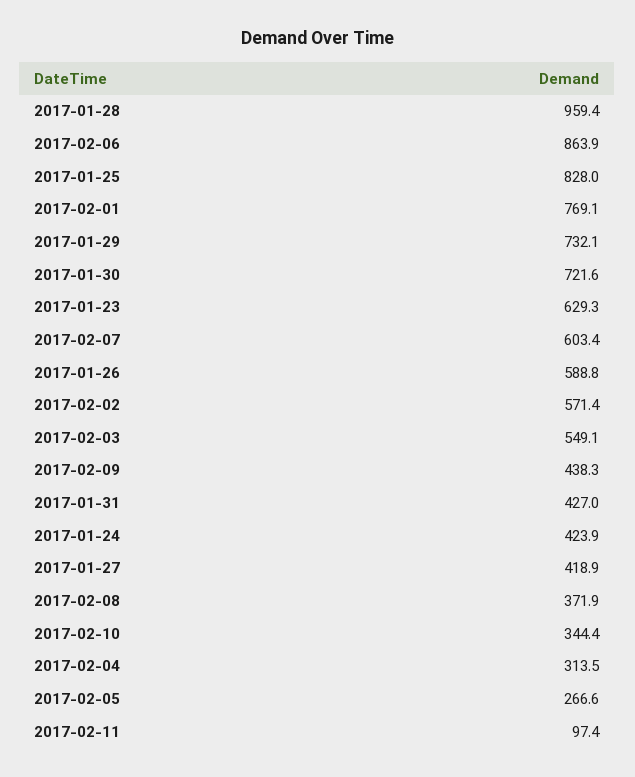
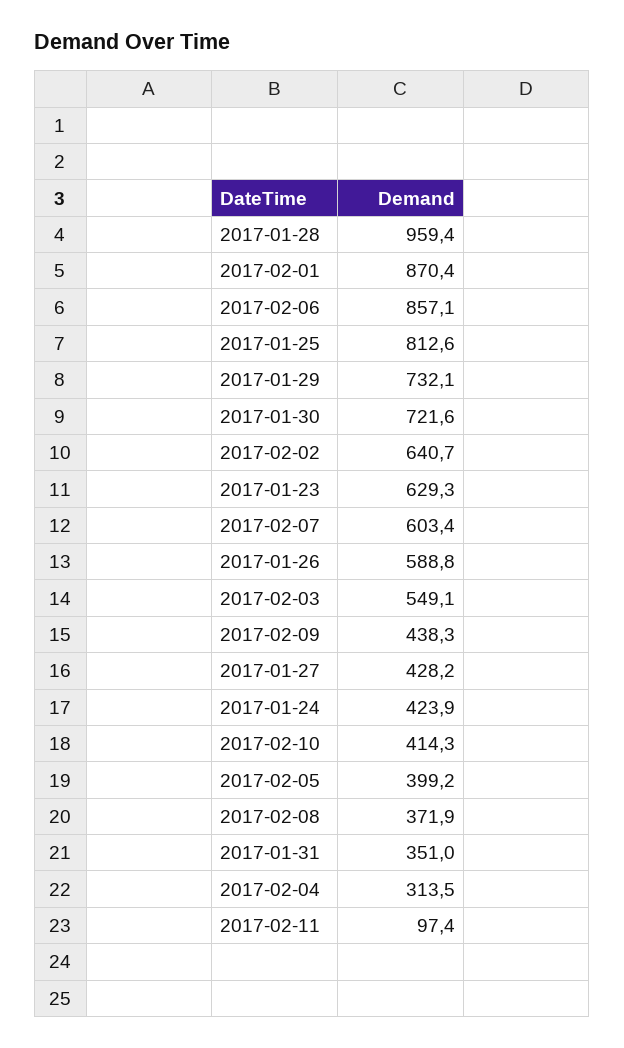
  {
    "2017-01-28": 959.4,
-   "2017-02-06": 863.9,
+   "2017-02-06": 857.1,
-   "2017-01-25": 828,
+   "2017-01-25": 812.6,
-   "2017-02-01": 769.1,
+   "2017-02-01": 870.4,
    "2017-01-29": 732.1,
    "2017-01-30": 721.6,
    "2017-01-23": 629.3,
    "2017-02-07": 603.4,
    "2017-01-26": 588.8,
-   "2017-02-02": 571.4,
+   "2017-02-02": 640.7,
    "2017-02-03": 549.1,
    "2017-02-09": 438.3,
-   "2017-01-31": 427,
+   "2017-01-31": 351,
    "2017-01-24": 423.9,
-   "2017-01-27": 418.9,
+   "2017-01-27": 428.2,
    "2017-02-08": 371.9,
-   "2017-02-10": 344.4,
+   "2017-02-10": 414.3,
    "2017-02-04": 313.5,
-   "2017-02-05": 266.6,
+   "2017-02-05": 399.2,
    "2017-02-11": 97.4
  }

